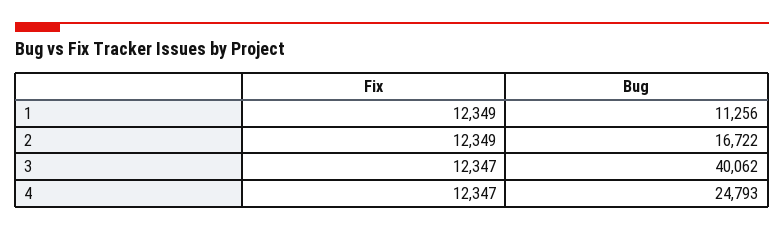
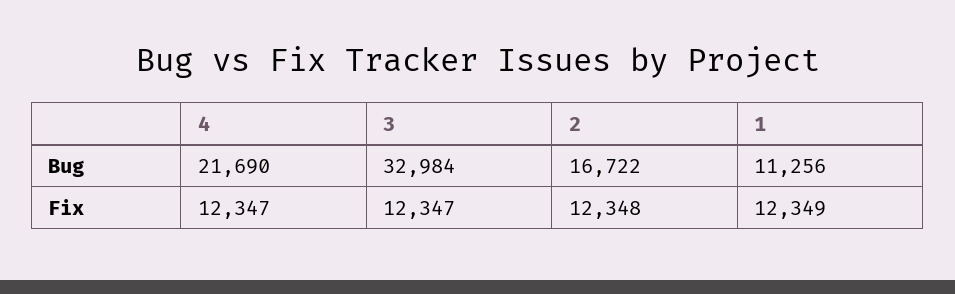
  {
    "Fix": {
      "1": 12349,
-     "2": 12349,
+     "2": 12348,
      "3": 12347,
      "4": 12347
    },
    "Bug": {
      "1": 11256,
      "2": 16722,
-     "3": 40062,
+     "3": 32984,
-     "4": 24793
+     "4": 21690
    }
  }

